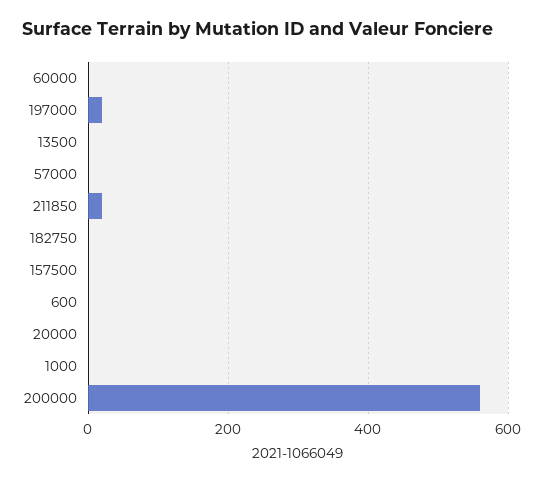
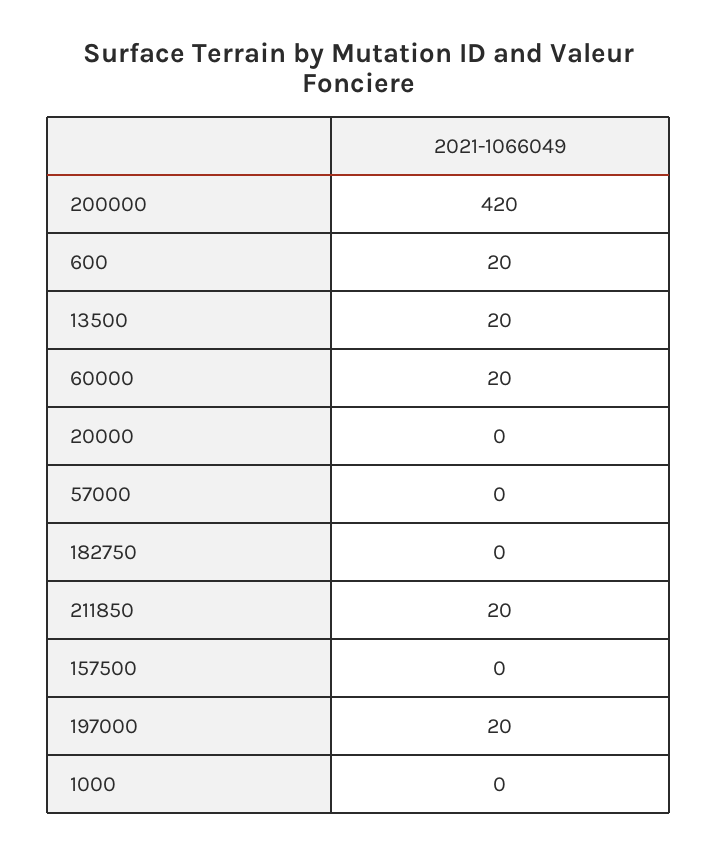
  {
-   "60000": 0,
+   "60000": 20,
    "197000": 20,
-   "13500": 0,
+   "13500": 20,
    "57000": 0,
    "211850": 20,
    "182750": 0,
    "157500": 0,
-   "600": 0,
+   "600": 20,
    "20000": 0,
    "1000": 0,
-   "200000": 560
+   "200000": 420
  }

